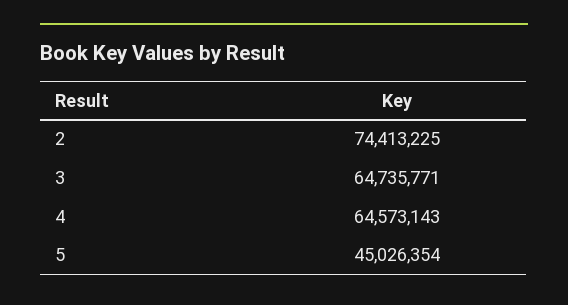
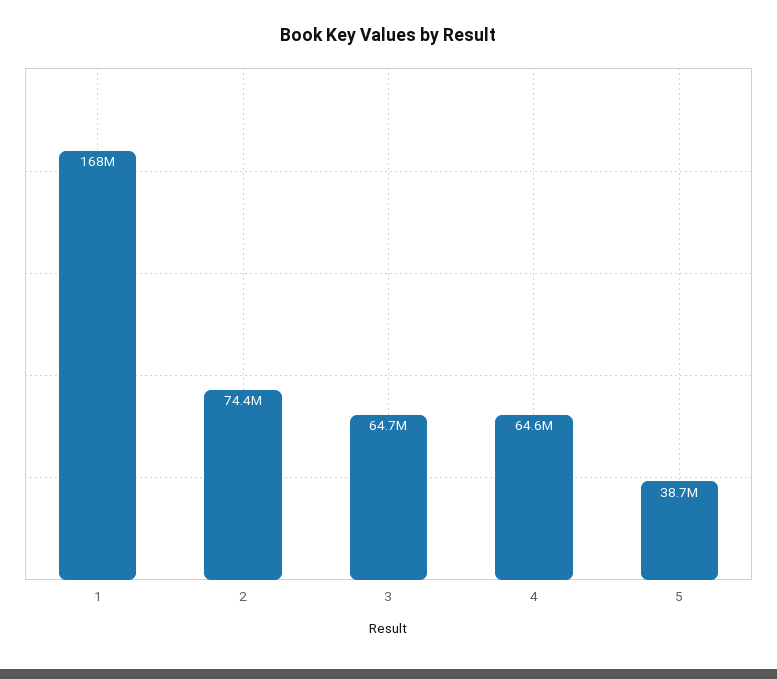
  {
    "2": 74413225,
    "3": 64735771,
    "4": 64573143,
-   "5": 45026354
+   "5": 38700000,
+   "1": 168000000
  }

